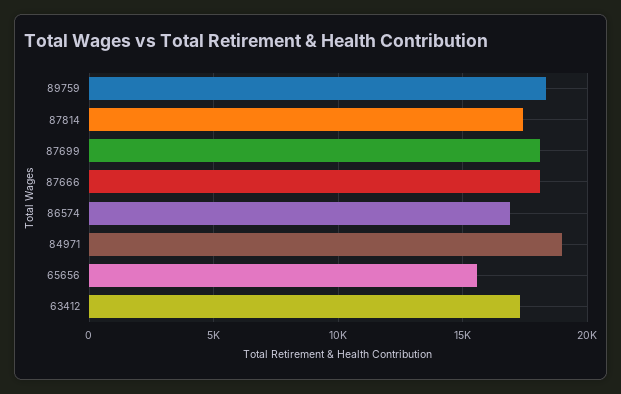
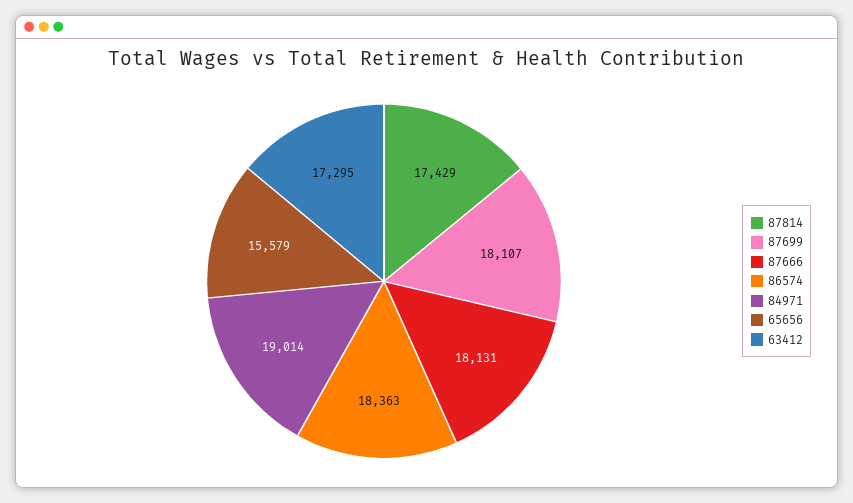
  {
-   "89759": 18500,
    "87814": 17429,
    "87699": 18107,
    "87666": 18131,
-   "86574": 17000,
+   "86574": 18363,
    "84971": 19014,
    "65656": 15579,
    "63412": 17295
  }

